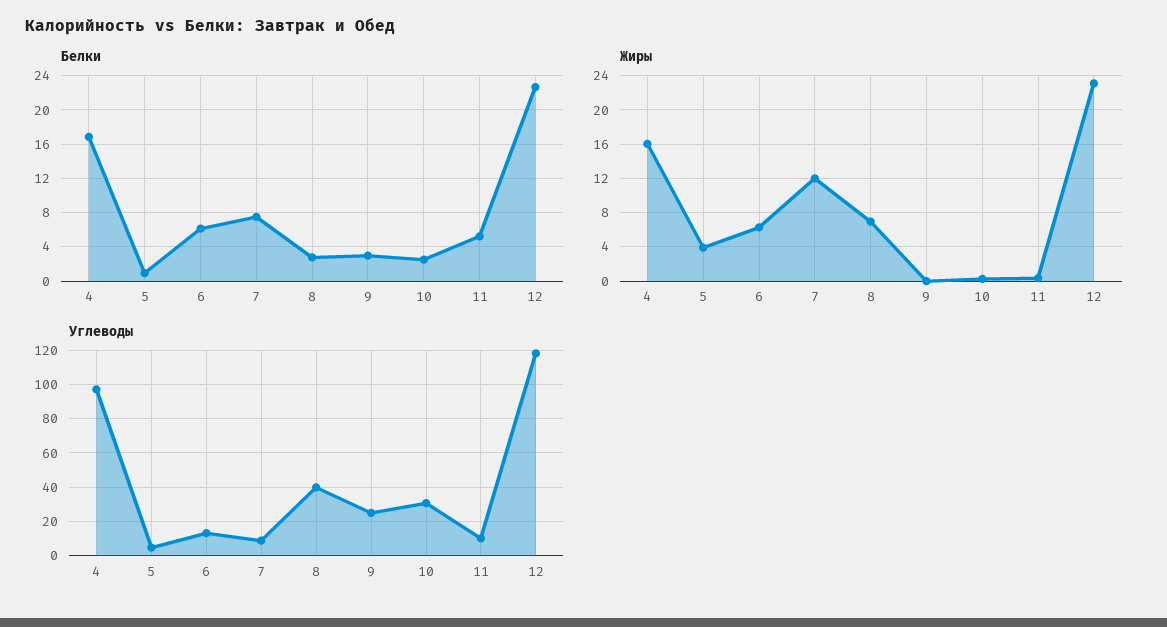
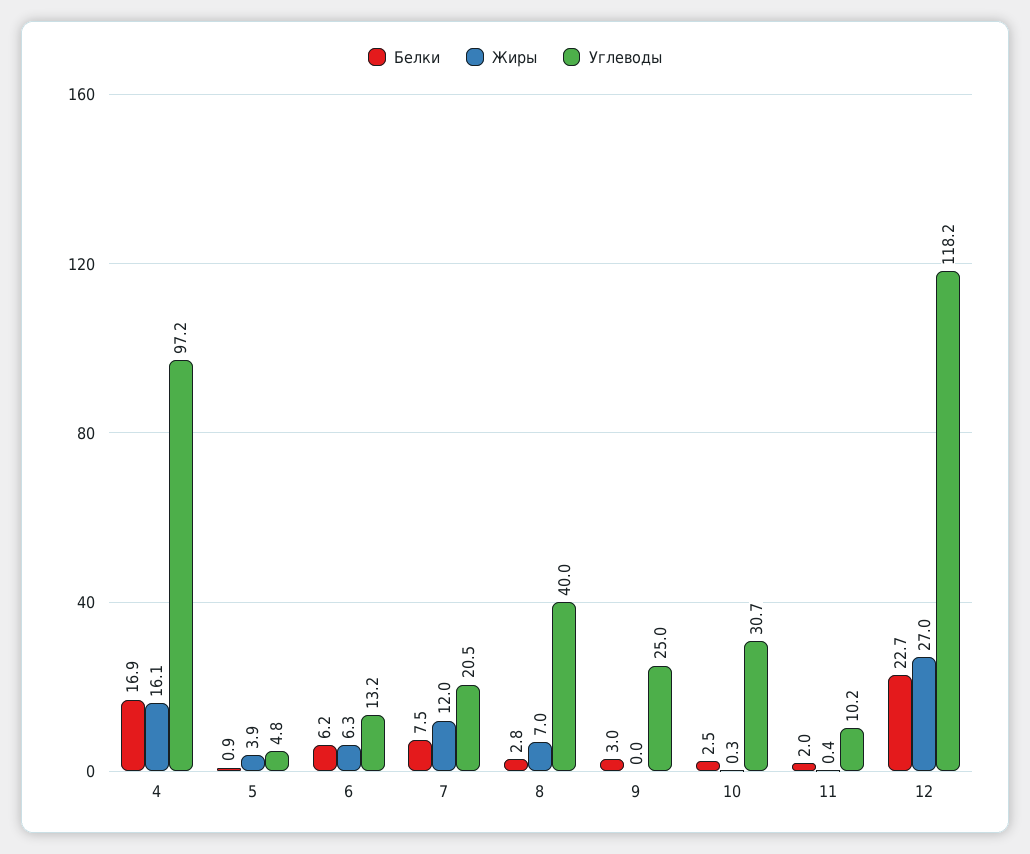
  {
    "Белки": {
      "4": 16.9,
      "5": 0.9,
      "6": 6.2,
      "7": 7.5,
      "8": 2.8,
      "9": 3,
      "10": 2.5,
-     "11": 5,
+     "11": 2,
      "12": 22.7
    },
    "Жиры": {
      "4": 16.1,
      "5": 3.9,
      "6": 6.3,
      "7": 12,
      "8": 7,
      "9": 0,
      "10": 0.3,
      "11": 0.4,
-     "12": 23
+     "12": 27
    },
    "Углеводы": {
      "4": 97.2,
      "5": 4.8,
      "6": 13.2,
-     "7": 10,
+     "7": 20.5,
      "8": 40,
      "9": 25,
      "10": 30.7,
      "11": 10.2,
      "12": 118.2
    }
  }

